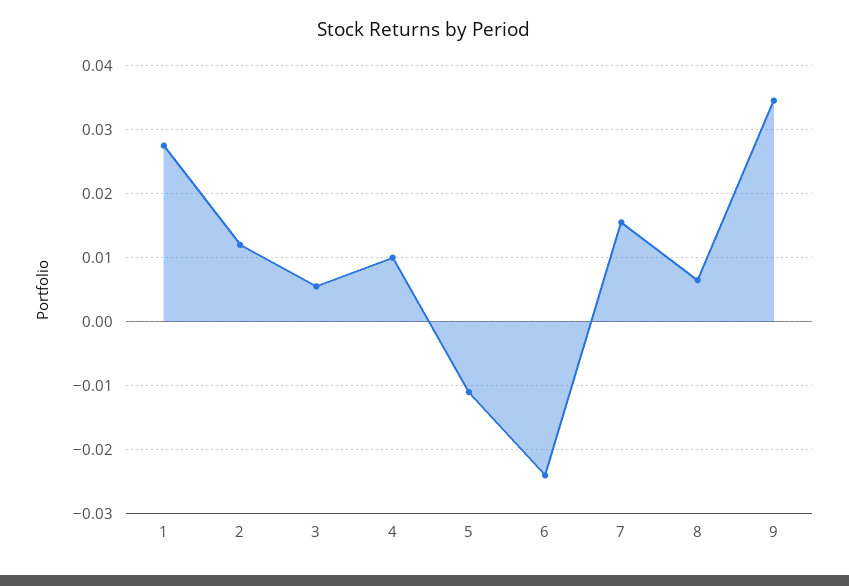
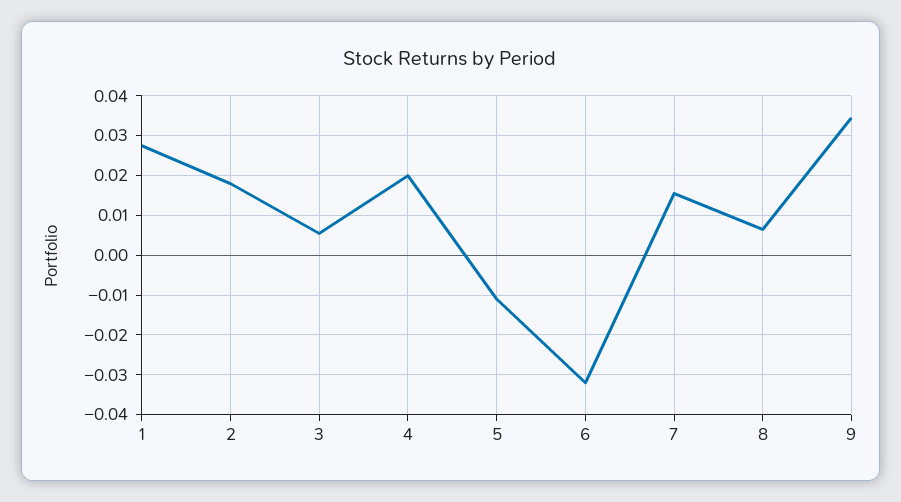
  {
    "1": 0.028,
-   "2": 0.012,
+   "2": 0.018,
    "3": 0.006,
-   "4": 0.01,
+   "4": 0.02,
    "5": -0.011,
-   "6": -0.024,
+   "6": -0.032,
    "7": 0.016,
    "8": 0.007,
    "9": 0.035
  }

